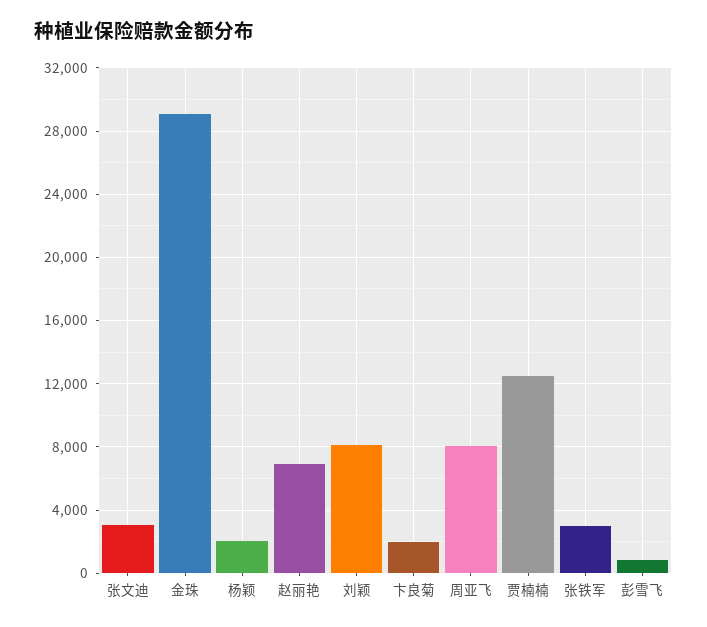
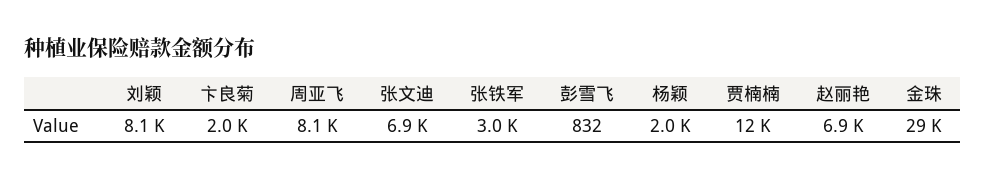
  {
-   "张文迪": 3000,
+   "张文迪": 6900,
    "金珠": 29000,
    "杨颖": 2000,
    "赵丽艳": 6900,
    "刘颖": 8100,
    "卞良菊": 2000,
    "周亚飞": 8100,
    "贾楠楠": 12000,
    "张铁军": 3000,
    "彭雪飞": 832
  }

